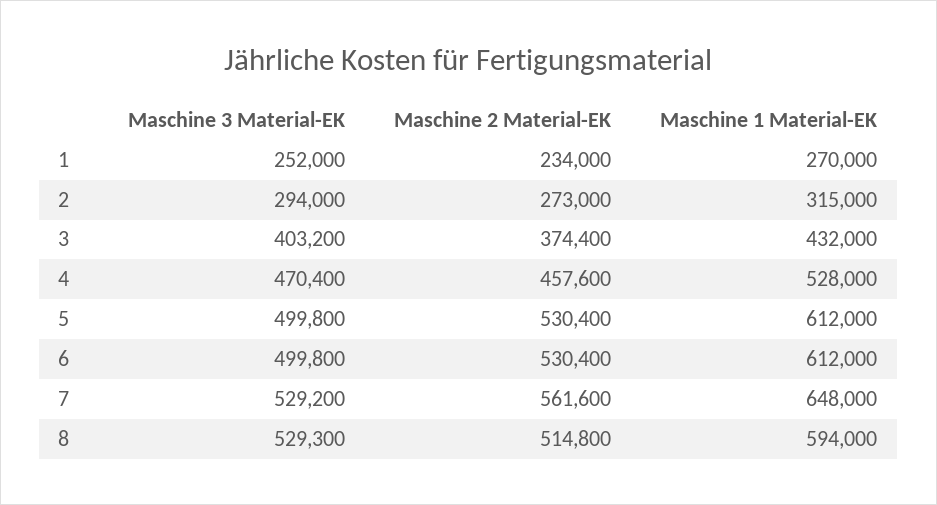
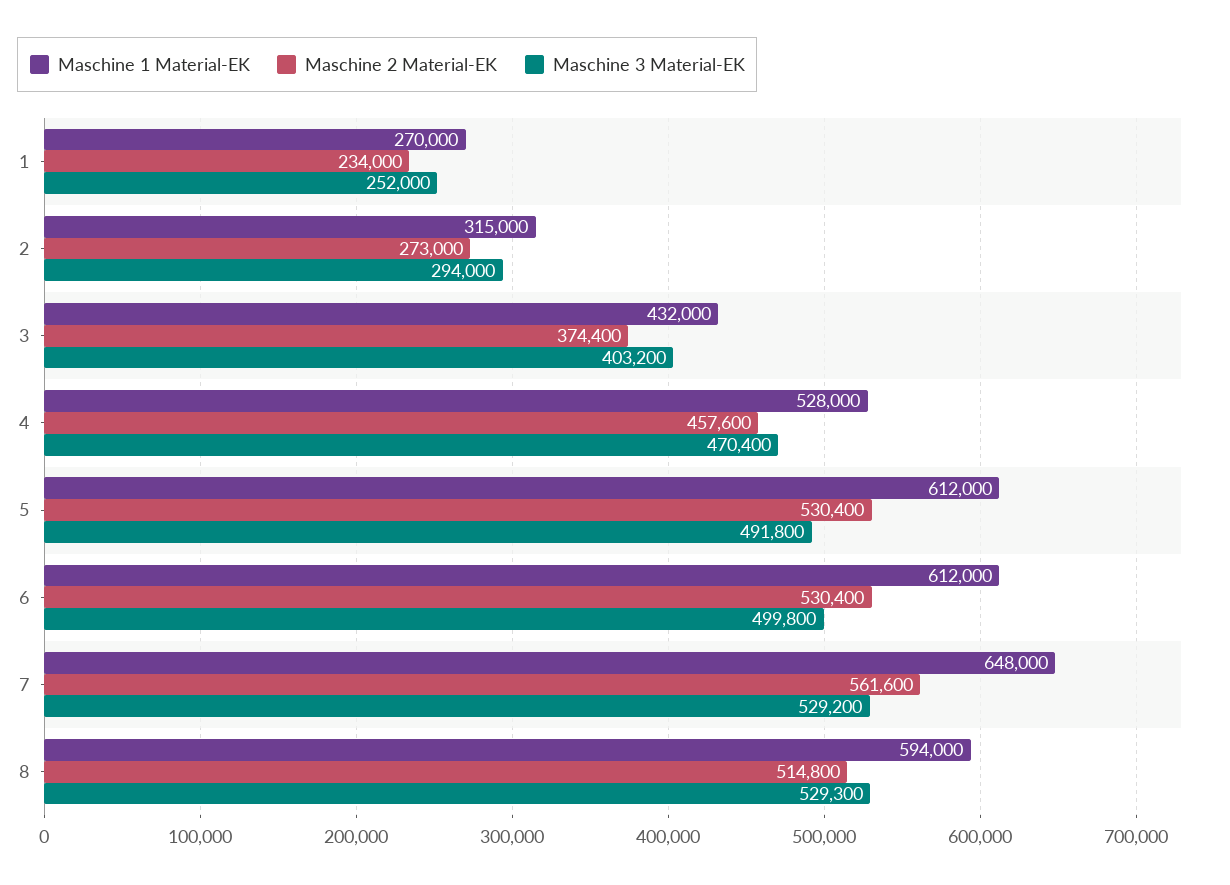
  {
    "Maschine 3 Material-EK": {
      "1": 252000,
      "2": 294000,
      "3": 403200,
      "4": 470400,
-     "5": 499800,
+     "5": 491800,
      "6": 499800,
      "7": 529200,
      "8": 529300
    },
    "Maschine 2 Material-EK": {
      "1": 234000,
      "2": 273000,
      "3": 374400,
      "4": 457600,
      "5": 530400,
      "6": 530400,
      "7": 561600,
      "8": 514800
    },
    "Maschine 1 Material-EK": {
      "1": 270000,
      "2": 315000,
      "3": 432000,
      "4": 528000,
      "5": 612000,
      "6": 612000,
      "7": 648000,
      "8": 594000
    }
  }

